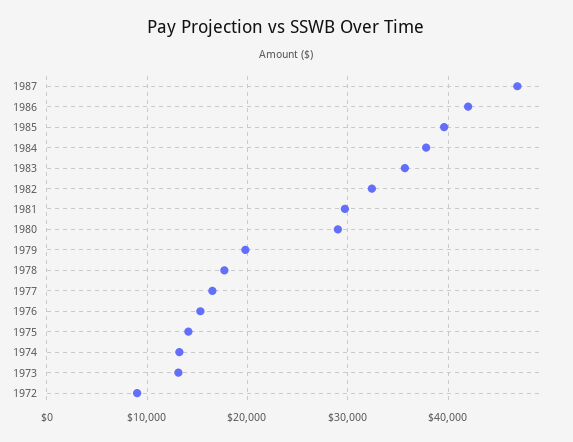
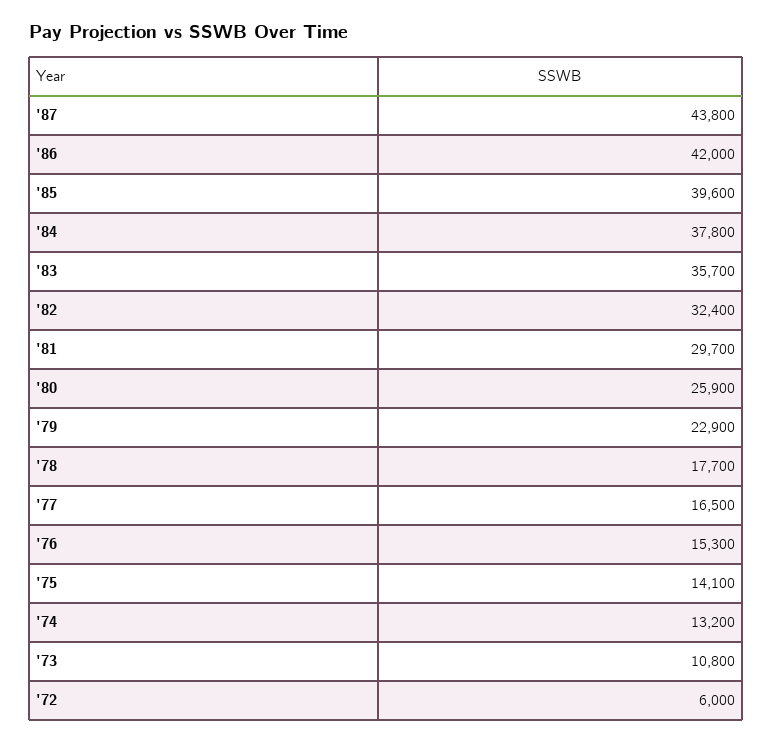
  {
-   "1987": 47000,
+   "1987": 43800,
    "1986": 42000,
    "1985": 39600,
    "1984": 37800,
    "1983": 35700,
    "1982": 32400,
    "1981": 29700,
-   "1980": 29000,
+   "1980": 25900,
-   "1979": 20000,
+   "1979": 22900,
    "1978": 17700,
    "1977": 16500,
    "1976": 15300,
    "1975": 14100,
    "1974": 13200,
-   "1973": 13000,
+   "1973": 10800,
-   "1972": 9000
+   "1972": 6000
  }

